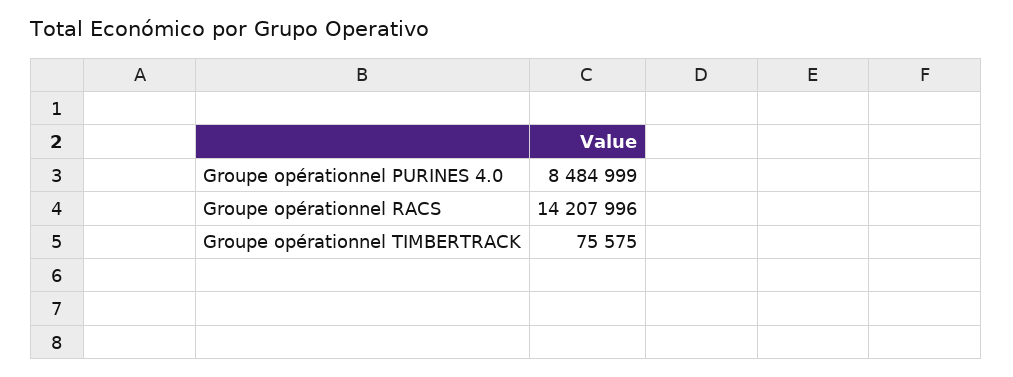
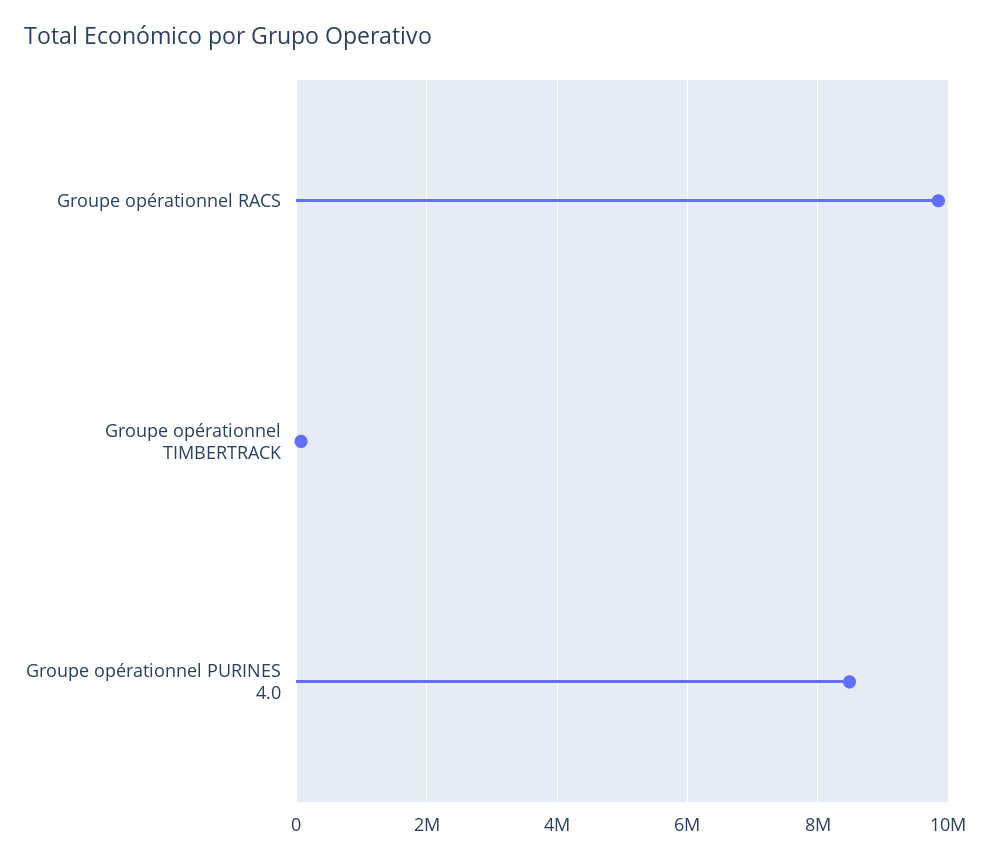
  {
    "Groupe opérationnel PURINES 4.0": 8484999,
-   "Groupe opérationnel RACS": 14207996,
+   "Groupe opérationnel RACS": 9800000,
    "Groupe opérationnel TIMBERTRACK": 75575
  }

